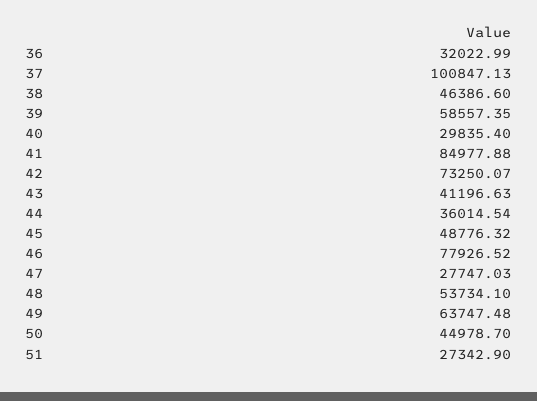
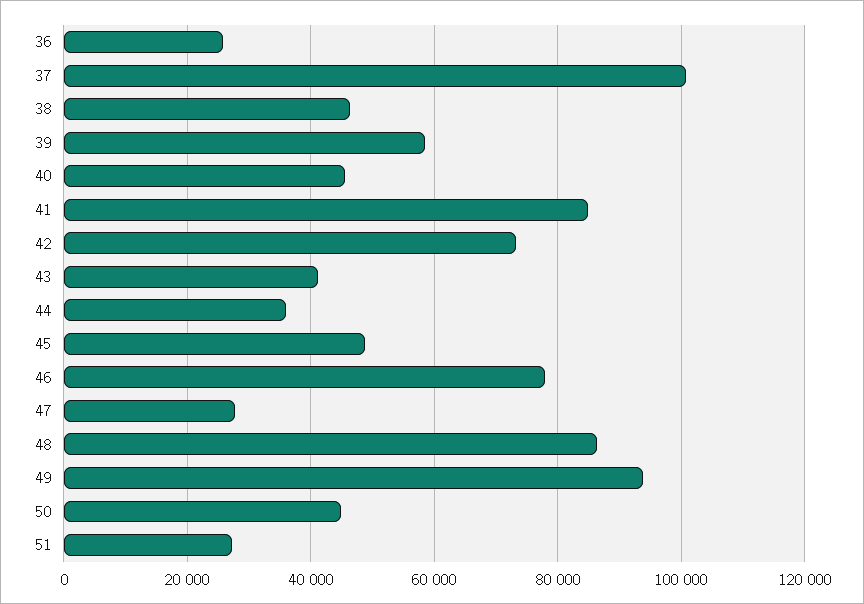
  {
-   "36": 32022.99,
+   "36": 26000,
    "37": 100847.13,
    "38": 46386.6,
    "39": 58557.35,
-   "40": 29835.4,
+   "40": 46000,
    "41": 84977.88,
    "42": 73250.07,
    "43": 41196.63,
    "44": 36014.54,
    "45": 48776.32,
    "46": 77926.52,
    "47": 27747.03,
-   "48": 53734.1,
+   "48": 86000,
-   "49": 63747.48,
+   "49": 94000,
    "50": 44978.7,
    "51": 27342.9
  }

